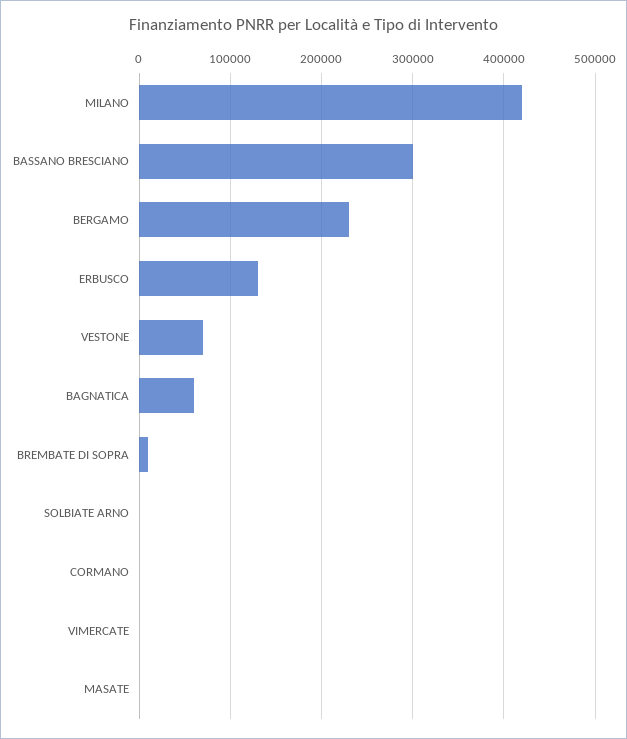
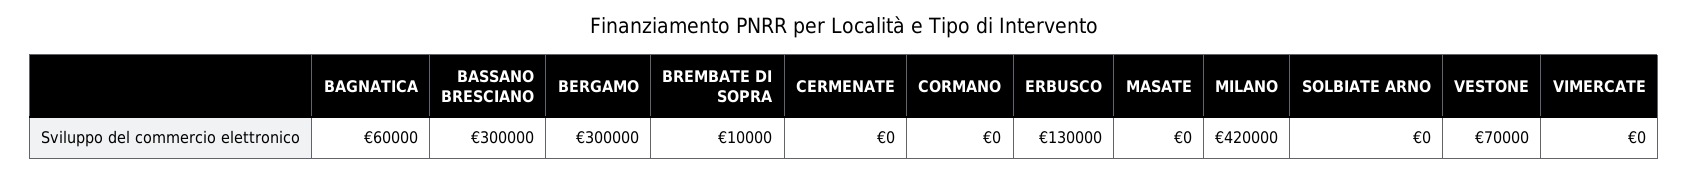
  {
    "MILANO": 420000,
    "BASSANO BRESCIANO": 300000,
-   "BERGAMO": 230000,
+   "BERGAMO": 300000,
    "ERBUSCO": 130000,
    "VESTONE": 70000,
    "BAGNATICA": 60000,
    "BREMBATE DI SOPRA": 10000,
    "SOLBIATE ARNO": 0,
    "CORMANO": 0,
    "VIMERCATE": 0,
-   "MASATE": 0
+   "MASATE": 0,
+   "CERMENATE": 0
  }

